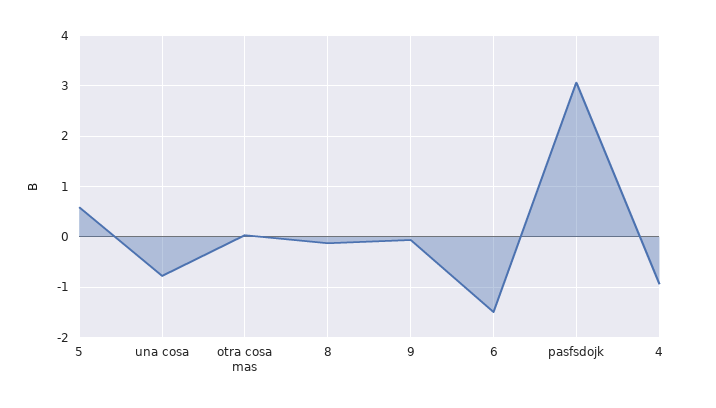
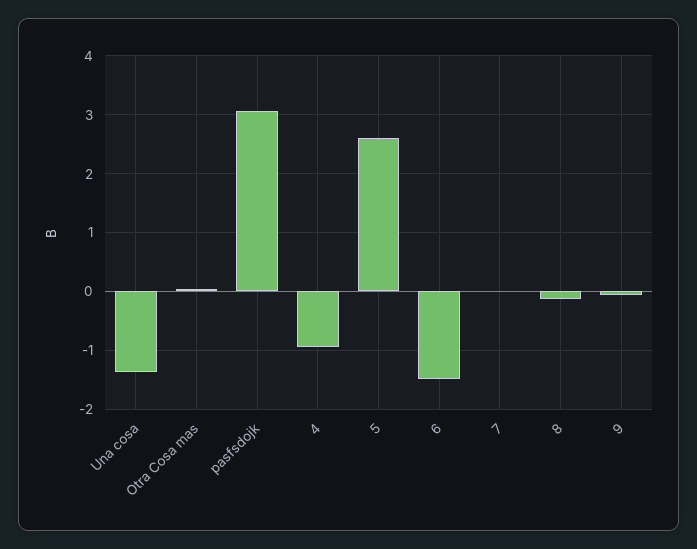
  {
-   "5": 0.6,
+   "5": 2.6,
-   "una cosa": -0.8,
+   "una cosa": -1.4,
    "otra cosa mas": 0,
    "8": -0.2,
    "9": 0,
    "6": -1.4,
    "pasfsdojk": 3,
-   "4": -1
+   "4": -1,
+   "7": 0
  }

